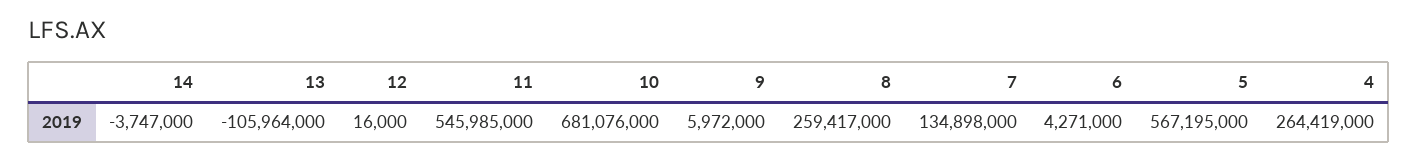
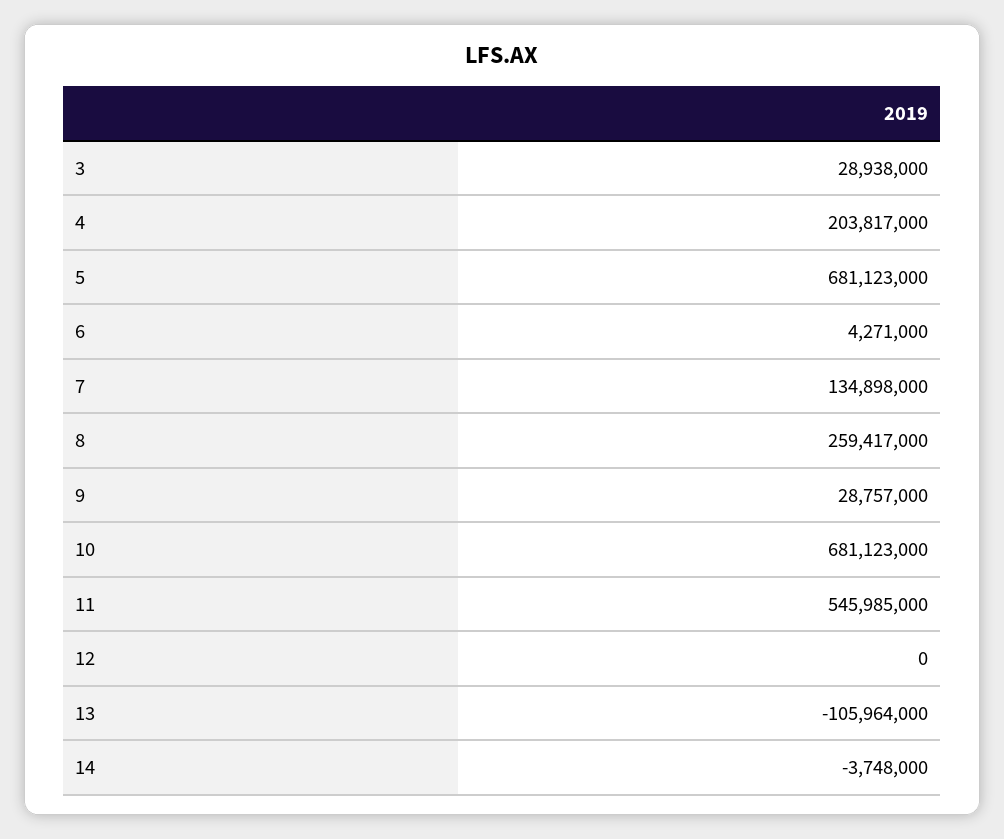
  {
-   "14": -3747000,
+   "14": -3748000,
    "13": -105964000,
-   "12": 16000,
+   "12": 0,
    "11": 545985000,
-   "10": 681076000,
+   "10": 681123000,
-   "9": 5972000,
+   "9": 28757000,
    "8": 259417000,
    "7": 134898000,
    "6": 4271000,
-   "5": 567195000,
+   "5": 681123000,
-   "4": 264419000
+   "4": 203817000,
+   "3": 28938000
  }

